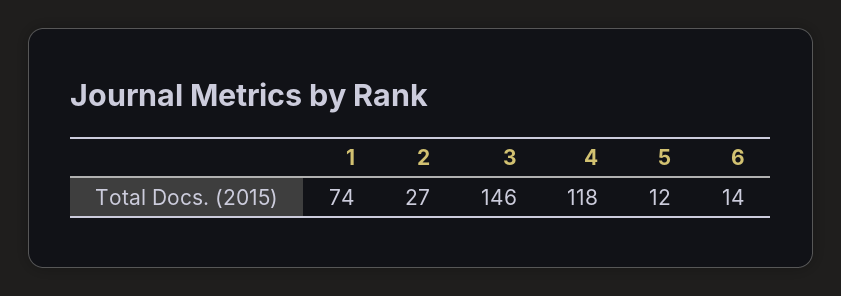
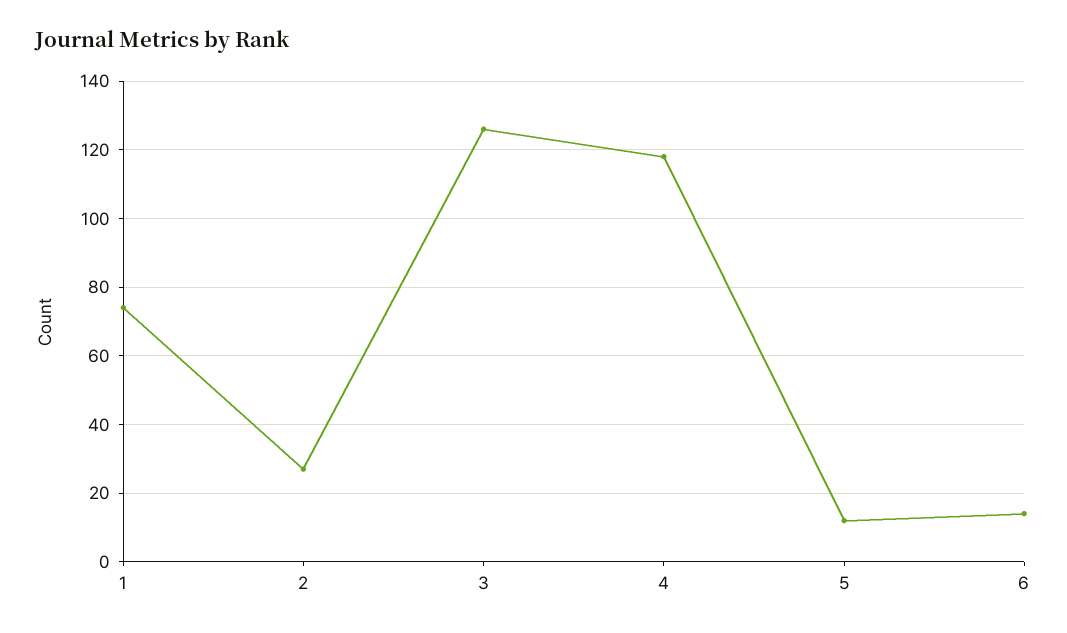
  {
    "1": 74,
    "2": 27,
-   "3": 146,
+   "3": 125,
    "4": 118,
    "5": 12,
    "6": 14
  }

